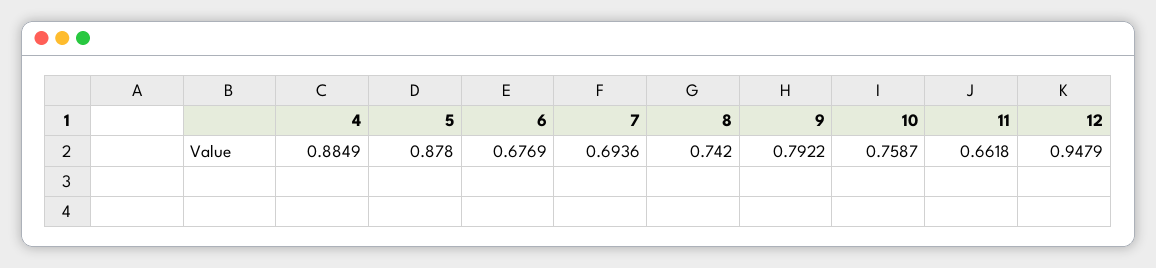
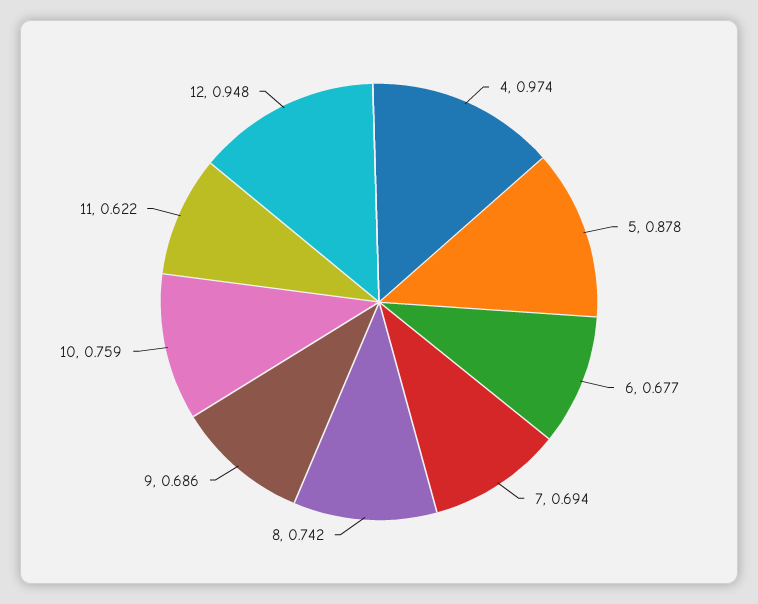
  {
-   "4": 0.8849,
+   "4": 0.974,
    "5": 0.878,
    "6": 0.6769,
    "7": 0.6936,
    "8": 0.742,
-   "9": 0.7922,
+   "9": 0.686,
    "10": 0.7587,
-   "11": 0.6618,
+   "11": 0.622,
    "12": 0.9479
  }

